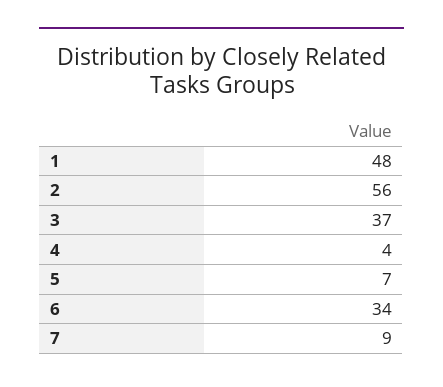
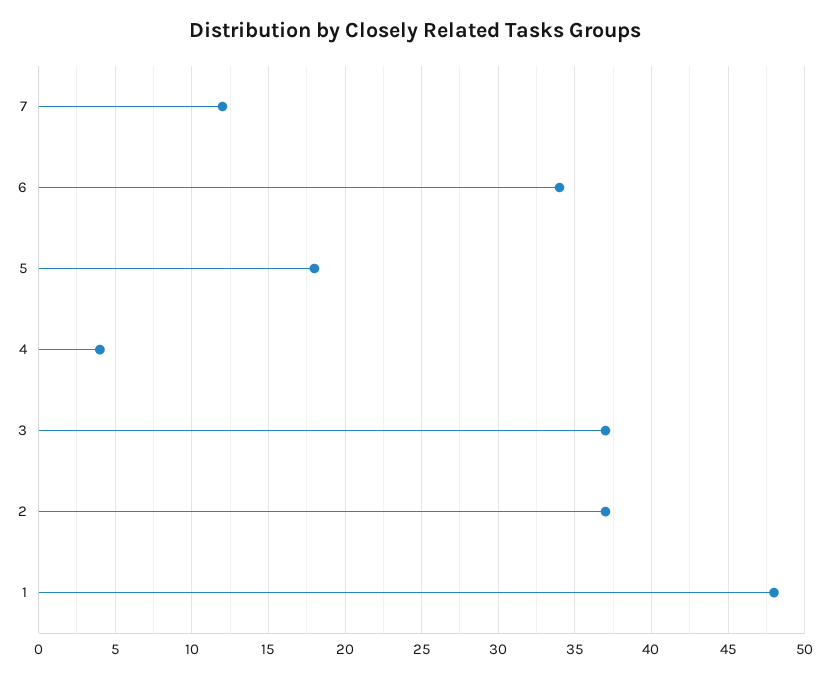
  {
    "1": 48,
-   "2": 56,
+   "2": 37,
    "3": 37,
    "4": 4,
-   "5": 7,
+   "5": 18,
    "6": 34,
-   "7": 9
+   "7": 12
  }

